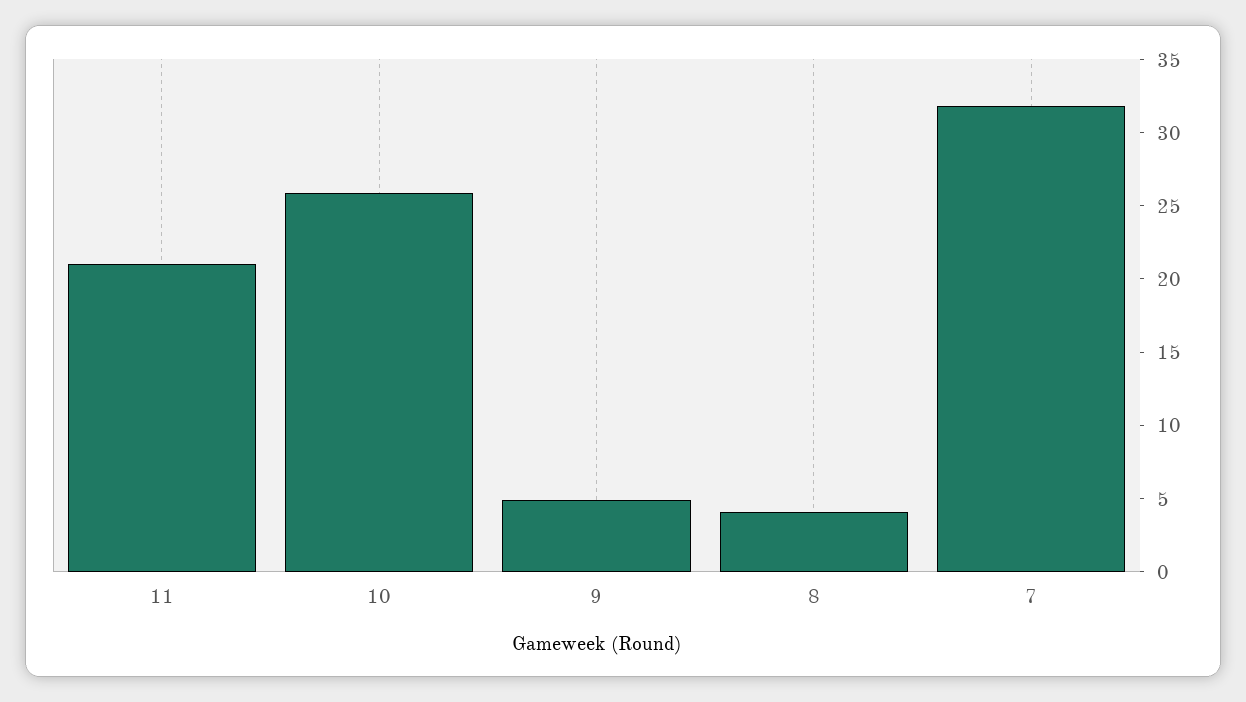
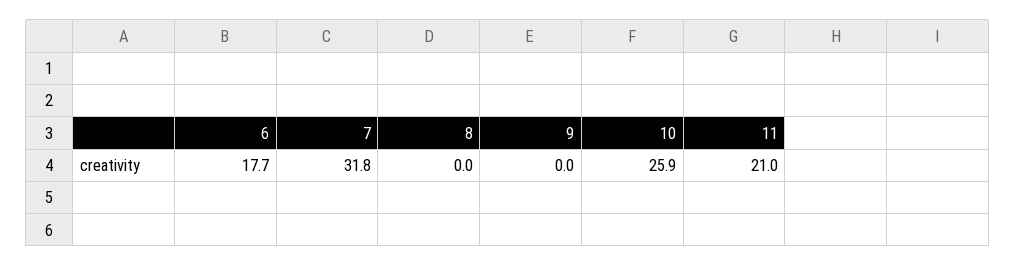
  {
    "11": 21,
    "10": 25.9,
-   "9": 5,
+   "9": 0,
-   "8": 4,
+   "8": 0,
-   "7": 31.8
+   "7": 31.8,
+   "6": 17.7
  }

